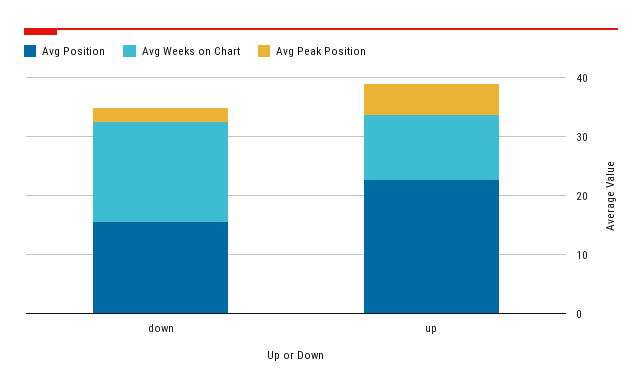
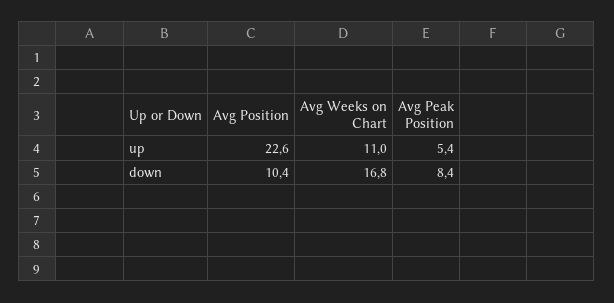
  {
    "Avg Position": {
-     "down": 16,
+     "down": 10.4,
      "up": 22.6
    },
    "Avg Weeks on Chart": {
      "down": 16.8,
      "up": 11
    },
    "Avg Peak Position": {
-     "down": 2,
+     "down": 8.4,
      "up": 5.4
    }
  }

